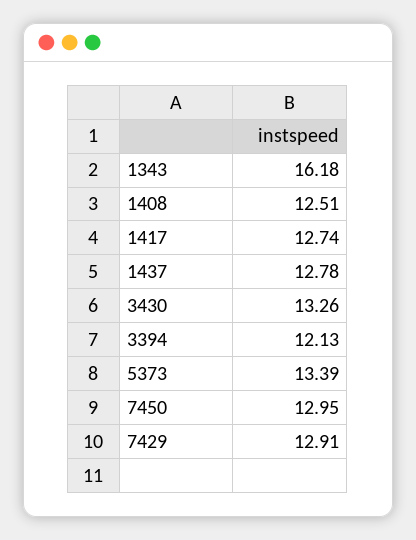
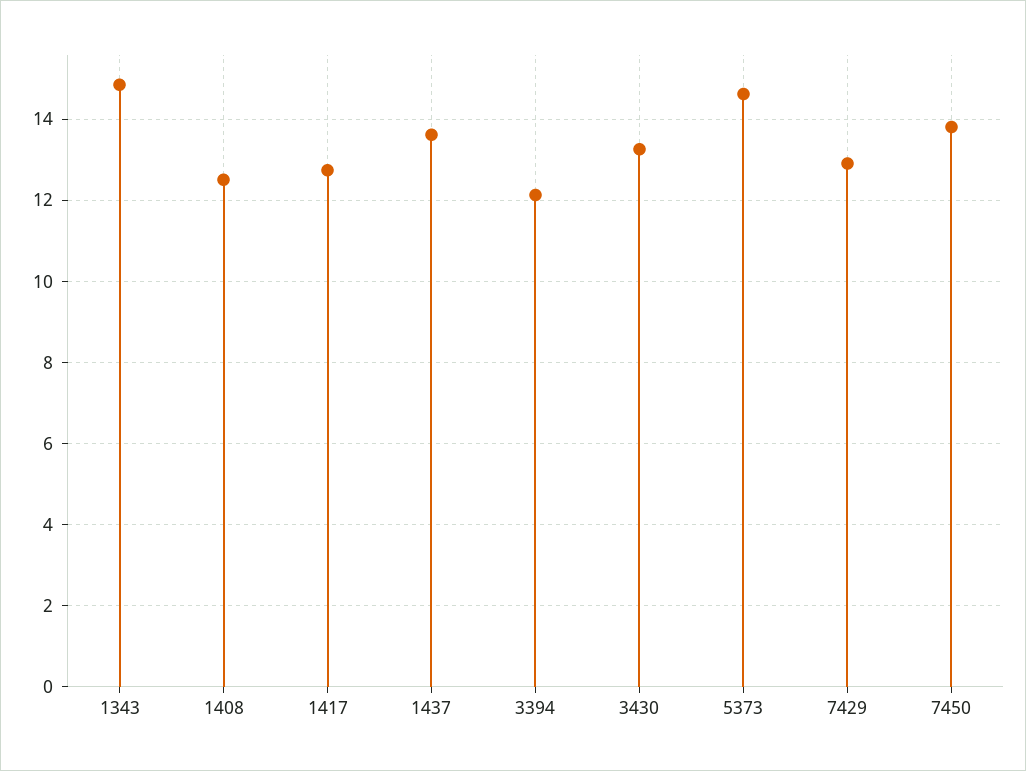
  {
-   "1343": 16.18,
+   "1343": 14.8,
    "1408": 12.51,
    "1417": 12.74,
-   "1437": 12.78,
+   "1437": 13.6,
    "3430": 13.26,
    "3394": 12.13,
-   "5373": 13.39,
+   "5373": 14.6,
-   "7450": 12.95,
+   "7450": 13.8,
    "7429": 12.91
  }

